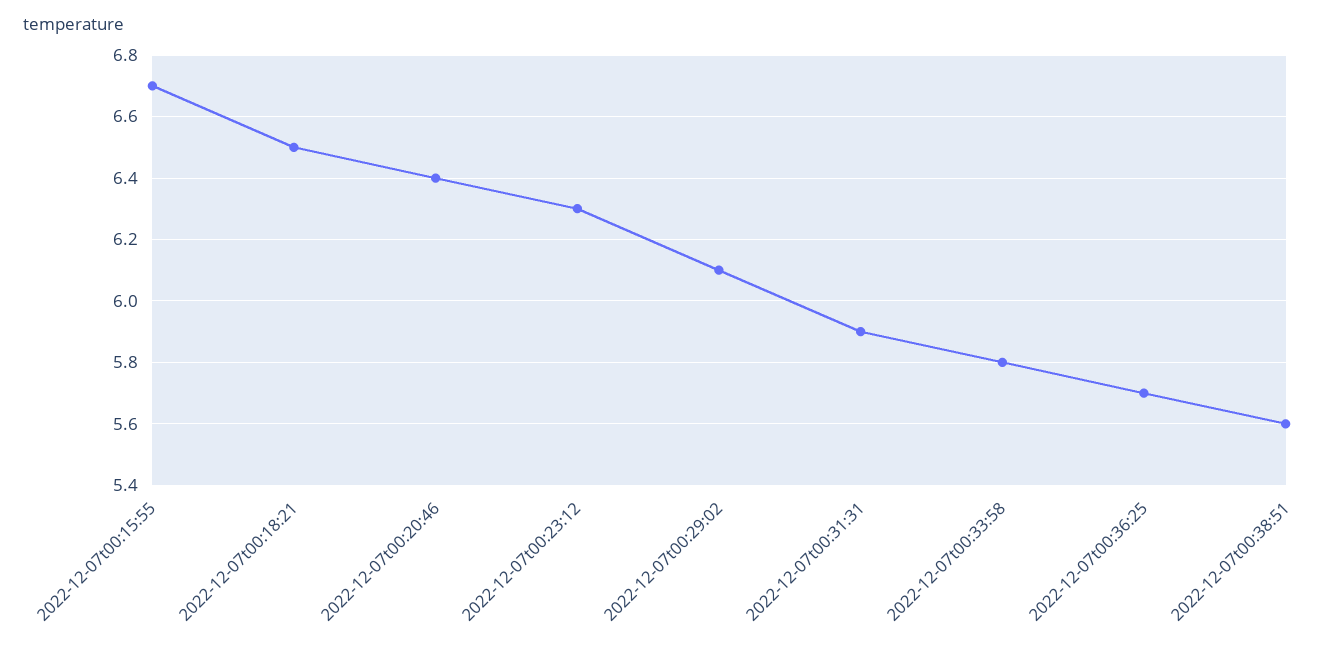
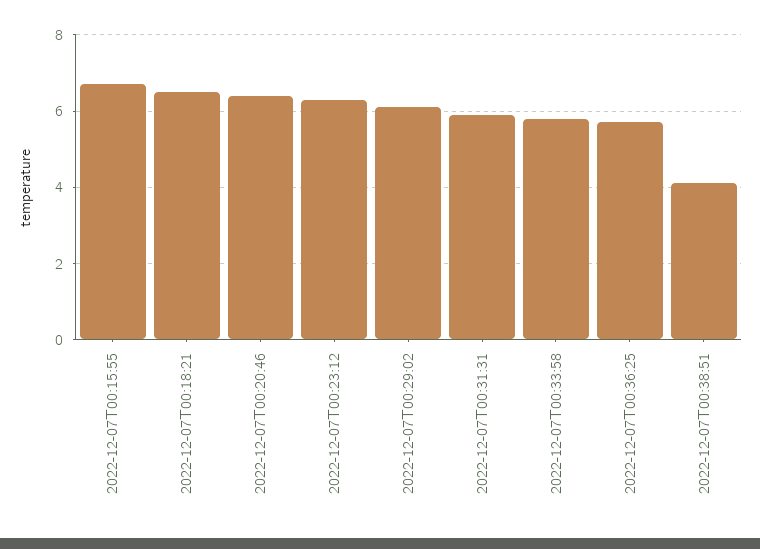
  {
    "2022-12-07t00:15:55": 6.7,
    "2022-12-07t00:18:21": 6.5,
    "2022-12-07t00:20:46": 6.4,
    "2022-12-07t00:23:12": 6.3,
    "2022-12-07t00:29:02": 6.1,
    "2022-12-07t00:31:31": 5.9,
    "2022-12-07t00:33:58": 5.8,
    "2022-12-07t00:36:25": 5.7,
-   "2022-12-07t00:38:51": 5.6
+   "2022-12-07t00:38:51": 4
  }

